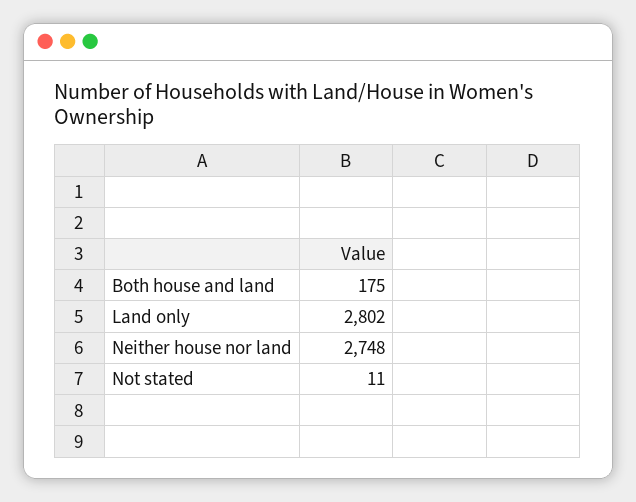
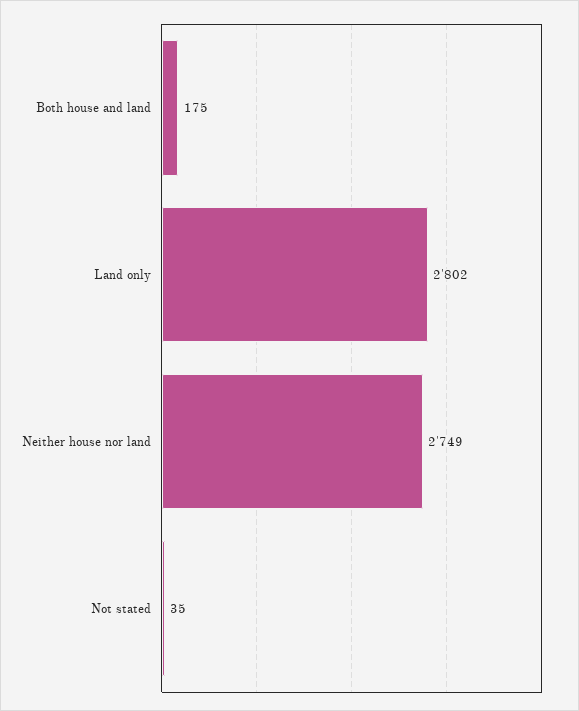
  {
    "Both house and land": 175,
    "Land only": 2802,
-   "Neither house nor land": 2748,
+   "Neither house nor land": 2749,
-   "Not stated": 11
+   "Not stated": 35
  }

